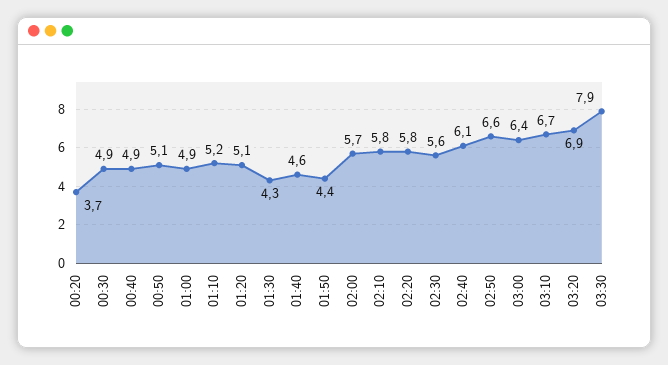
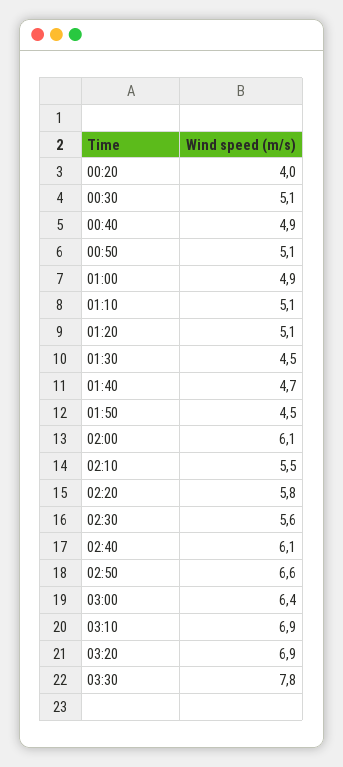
  {
-   "00:20": 3.7,
+   "00:20": 4,
-   "00:30": 4.9,
+   "00:30": 5.1,
    "00:40": 4.9,
    "00:50": 5.1,
    "01:00": 4.9,
-   "01:10": 5.2,
+   "01:10": 5.1,
    "01:20": 5.1,
-   "01:30": 4.3,
+   "01:30": 4.5,
-   "01:40": 4.6,
+   "01:40": 4.7,
-   "01:50": 4.4,
+   "01:50": 4.5,
-   "02:00": 5.7,
+   "02:00": 6.1,
-   "02:10": 5.8,
+   "02:10": 5.5,
    "02:20": 5.8,
    "02:30": 5.6,
    "02:40": 6.1,
    "02:50": 6.6,
    "03:00": 6.4,
-   "03:10": 6.7,
+   "03:10": 6.9,
    "03:20": 6.9,
-   "03:30": 7.9
+   "03:30": 7.8
  }

